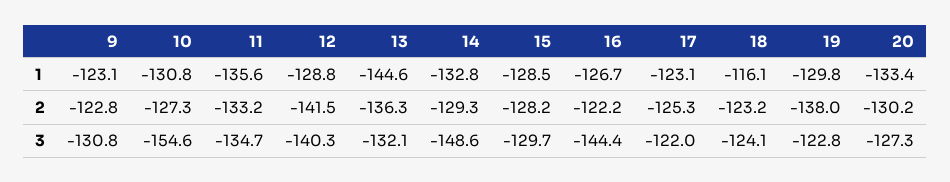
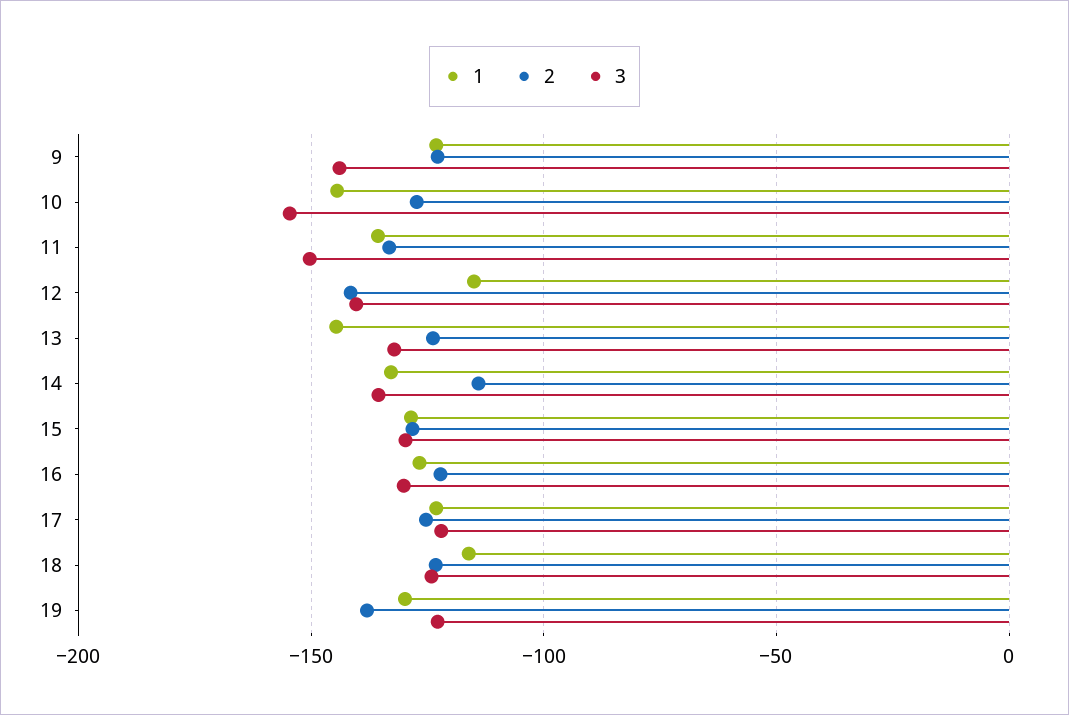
  {
    "1": {
      "9": -123.1,
-     "10": -130.8,
+     "10": -145,
      "11": -135.6,
-     "12": -128.8,
+     "12": -115,
      "13": -144.6,
      "14": -132.8,
      "15": -128.5,
      "16": -126.7,
      "17": -123.1,
      "18": -116.1,
-     "19": -129.8,
+     "19": -129.8
-     "20": -133.4
    },
    "2": {
      "9": -122.8,
      "10": -127.3,
      "11": -133.2,
      "12": -141.5,
-     "13": -136.3,
+     "13": -125,
-     "14": -129.3,
+     "14": -115,
      "15": -128.2,
      "16": -122.2,
      "17": -125.3,
      "18": -123.2,
-     "19": -138,
+     "19": -138
-     "20": -130.2
    },
    "3": {
-     "9": -130.8,
+     "9": -145,
      "10": -154.6,
-     "11": -134.7,
+     "11": -150,
      "12": -140.3,
      "13": -132.1,
-     "14": -148.6,
+     "14": -135,
      "15": -129.7,
-     "16": -144.4,
+     "16": -130,
      "17": -122,
      "18": -124.1,
-     "19": -122.8,
+     "19": -122.8
-     "20": -127.3
    }
  }

